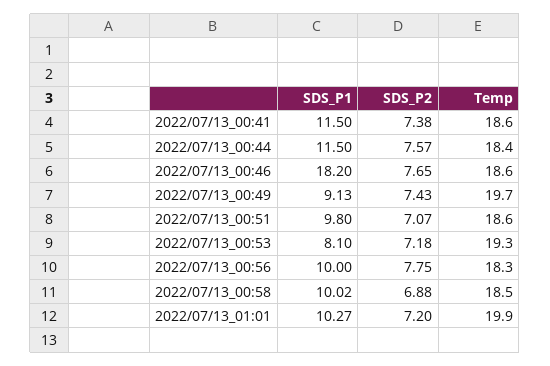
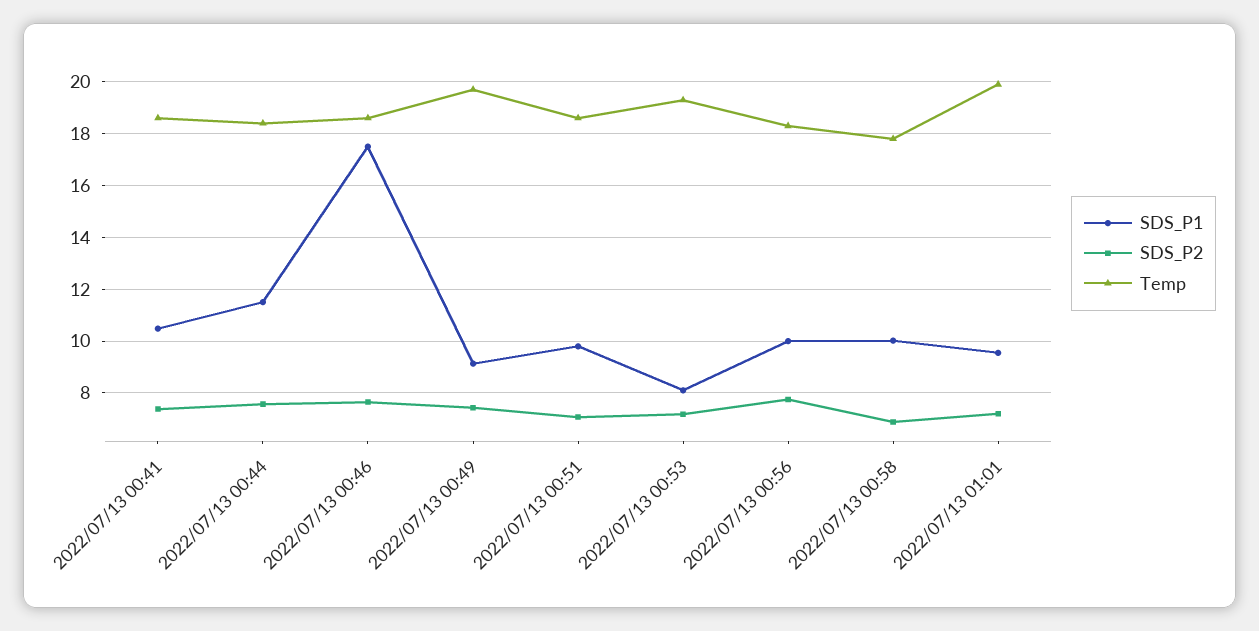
  {
    "SDS_P1": {
-     "2022/07/13_00:41": 11.5,
+     "2022/07/13_00:41": 10.5,
      "2022/07/13_00:44": 11.5,
-     "2022/07/13_00:46": 18.2,
+     "2022/07/13_00:46": 17.5,
      "2022/07/13_00:49": 9.13,
      "2022/07/13_00:51": 9.8,
      "2022/07/13_00:53": 8.1,
      "2022/07/13_00:56": 10,
      "2022/07/13_00:58": 10.02,
-     "2022/07/13_01:01": 10.27
+     "2022/07/13_01:01": 9.5
    },
    "SDS_P2": {
      "2022/07/13_00:41": 7.38,
      "2022/07/13_00:44": 7.57,
      "2022/07/13_00:46": 7.65,
      "2022/07/13_00:49": 7.43,
      "2022/07/13_00:51": 7.07,
      "2022/07/13_00:53": 7.18,
      "2022/07/13_00:56": 7.75,
      "2022/07/13_00:58": 6.88,
      "2022/07/13_01:01": 7.2
    },
    "Temp": {
      "2022/07/13_00:41": 18.6,
      "2022/07/13_00:44": 18.4,
      "2022/07/13_00:46": 18.6,
      "2022/07/13_00:49": 19.7,
      "2022/07/13_00:51": 18.6,
      "2022/07/13_00:53": 19.3,
      "2022/07/13_00:56": 18.3,
-     "2022/07/13_00:58": 18.5,
+     "2022/07/13_00:58": 17.75,
      "2022/07/13_01:01": 19.9
    }
  }

